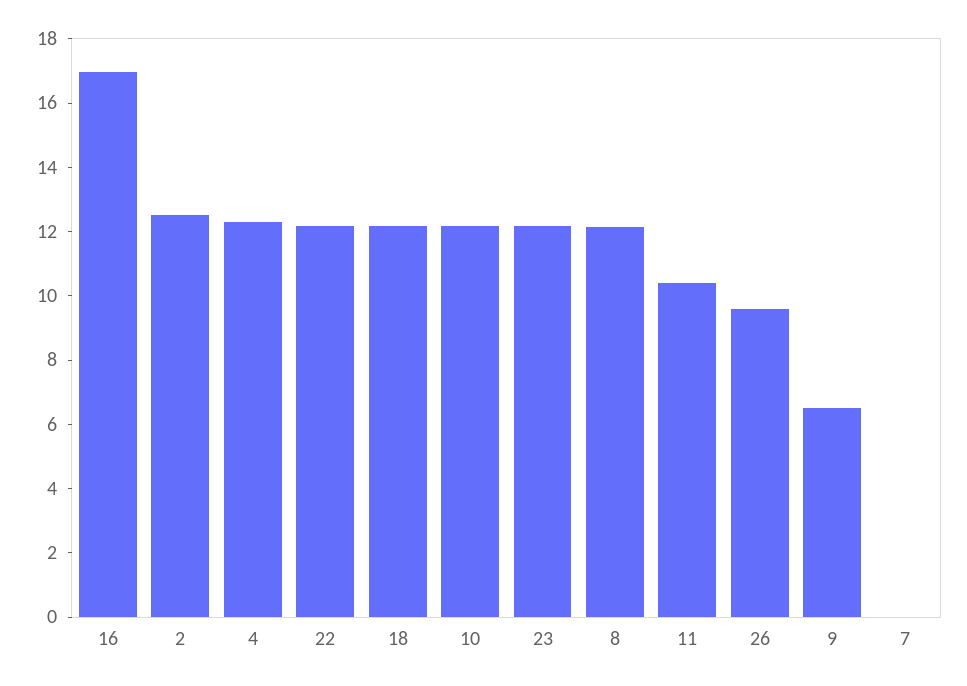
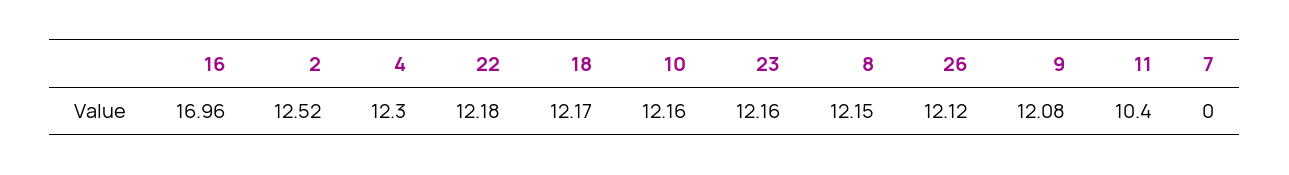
  {
    "16": 16.96,
    "2": 12.52,
    "4": 12.3,
    "22": 12.18,
    "18": 12.17,
    "10": 12.16,
    "23": 12.16,
    "8": 12.15,
    "11": 10.4,
-   "26": 9.5,
+   "26": 12.12,
-   "9": 6.5,
+   "9": 12.08,
    "7": 0
  }

